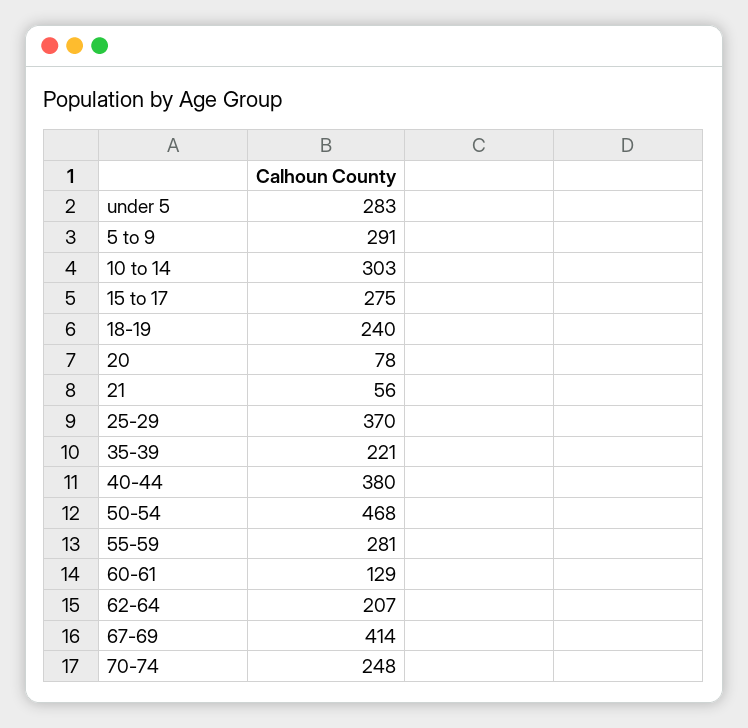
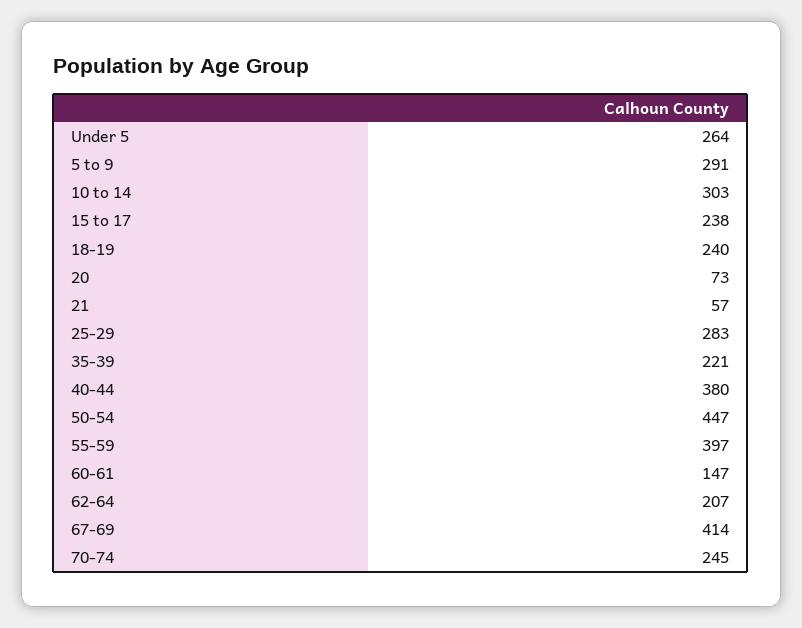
  {
-   "under 5": 283,
+   "under 5": 264,
    "5 to 9": 291,
    "10 to 14": 303,
-   "15 to 17": 275,
+   "15 to 17": 238,
    "18-19": 240,
-   "20": 78,
+   "20": 73,
-   "21": 56,
+   "21": 57,
-   "25-29": 370,
+   "25-29": 283,
    "35-39": 221,
    "40-44": 380,
-   "50-54": 468,
+   "50-54": 447,
-   "55-59": 281,
+   "55-59": 397,
-   "60-61": 129,
+   "60-61": 147,
    "62-64": 207,
    "67-69": 414,
-   "70-74": 248
+   "70-74": 245
  }

